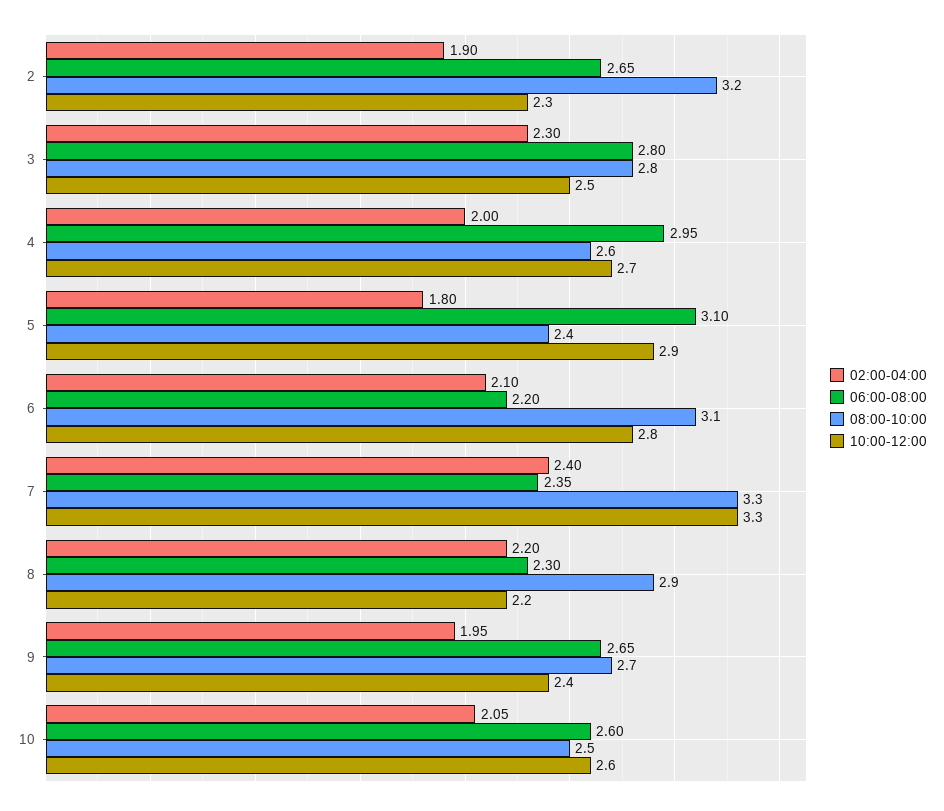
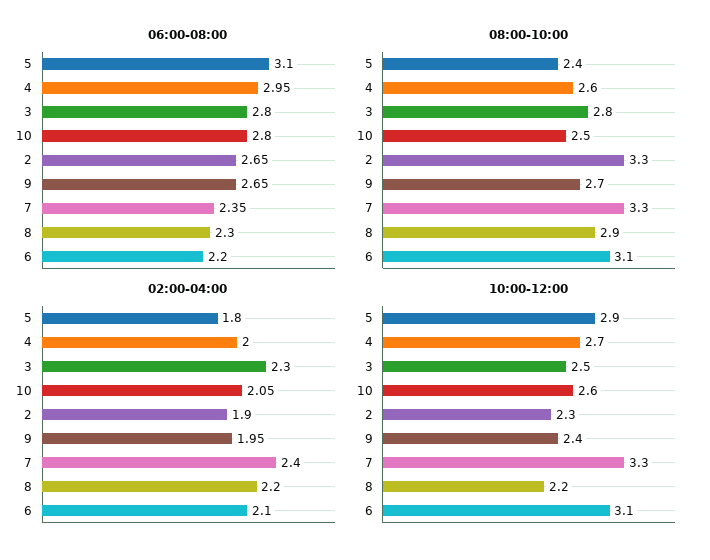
  {
    "02:00-04:00": {
      "2": 1.9,
      "3": 2.3,
      "4": 2,
      "5": 1.8,
      "6": 2.1,
      "7": 2.4,
      "8": 2.2,
      "9": 1.95,
      "10": 2.05
    },
    "06:00-08:00": {
      "2": 2.65,
      "3": 2.8,
      "4": 2.95,
      "5": 3.1,
      "6": 2.2,
      "7": 2.35,
      "8": 2.3,
      "9": 2.65,
-     "10": 2.6
+     "10": 2.8
    },
    "08:00-10:00": {
-     "2": 3.2,
+     "2": 3.3,
      "3": 2.8,
      "4": 2.6,
      "5": 2.4,
      "6": 3.1,
      "7": 3.3,
      "8": 2.9,
      "9": 2.7,
      "10": 2.5
    },
    "10:00-12:00": {
      "2": 2.3,
      "3": 2.5,
      "4": 2.7,
      "5": 2.9,
-     "6": 2.8,
+     "6": 3.1,
      "7": 3.3,
      "8": 2.2,
      "9": 2.4,
      "10": 2.6
    }
  }

